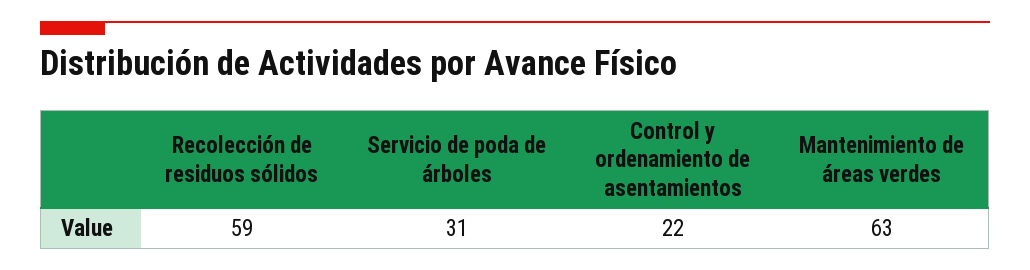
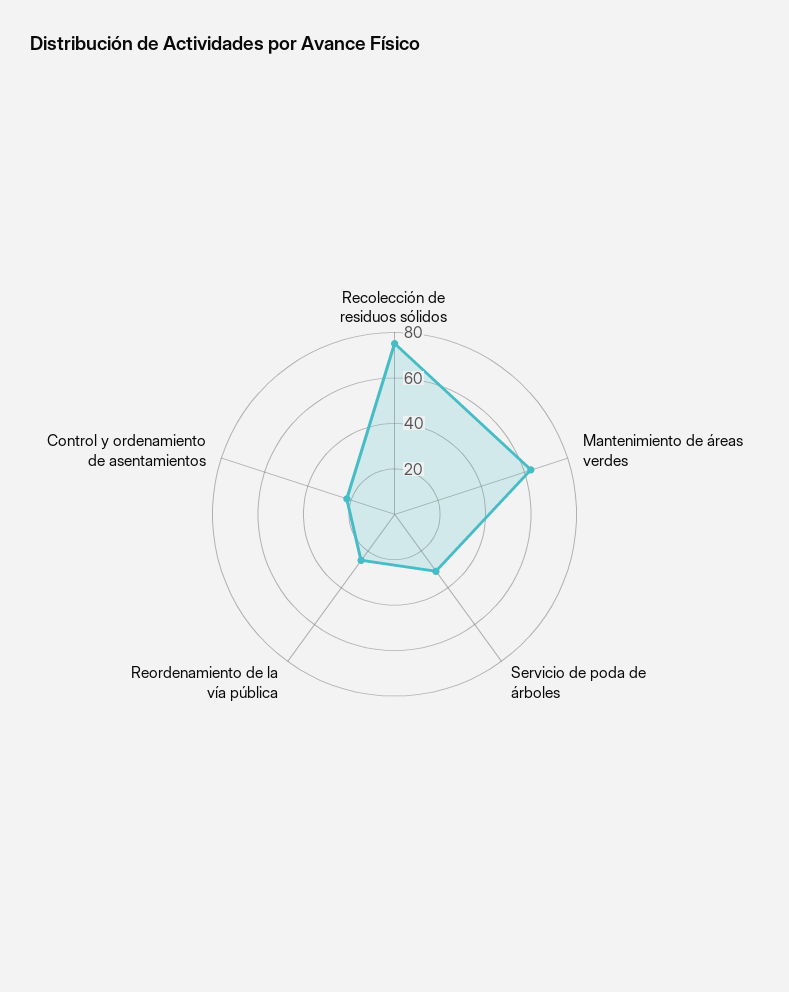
  {
-   "Recolección de residuos sólidos": 59,
+   "Recolección de residuos sólidos": 75,
    "Servicio de poda de árboles": 31,
    "Control y ordenamiento de asentamientos": 22,
-   "Mantenimiento de áreas verdes": 63
+   "Mantenimiento de áreas verdes": 63,
+   "Reordenamiento de la vía pública": 25
  }

